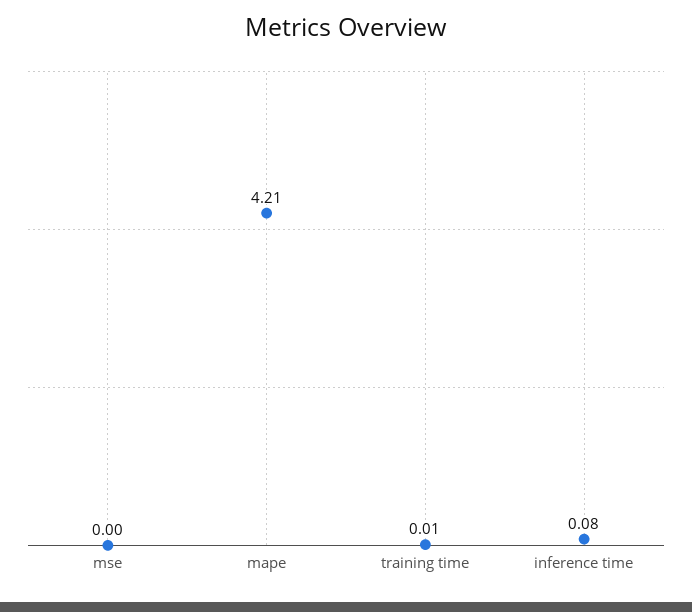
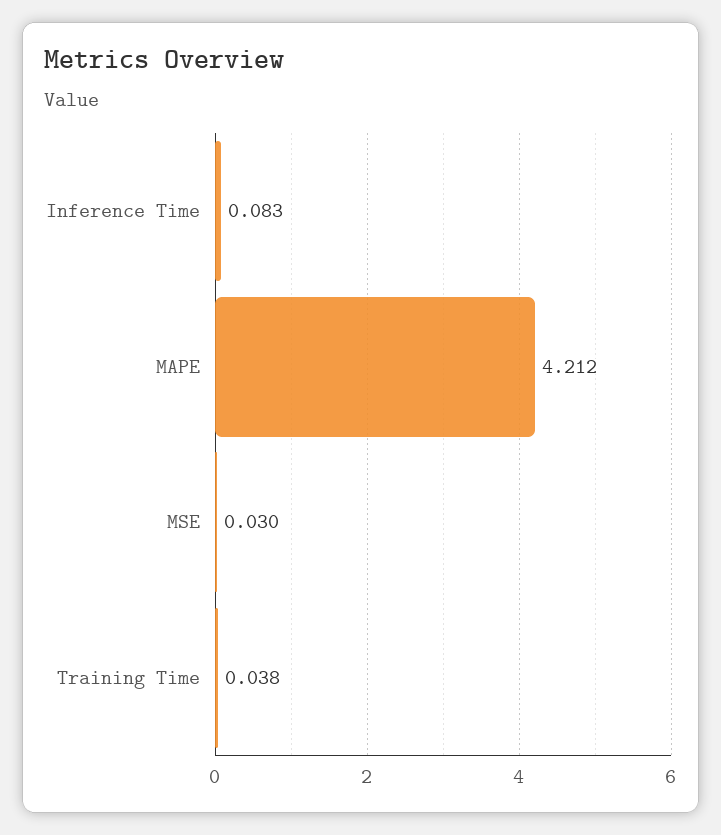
  {
-   "mse": 0,
+   "mse": 0.03,
    "mape": 4.212,
-   "training time": 0.01,
+   "training time": 0.038,
    "inference time": 0.083
  }

